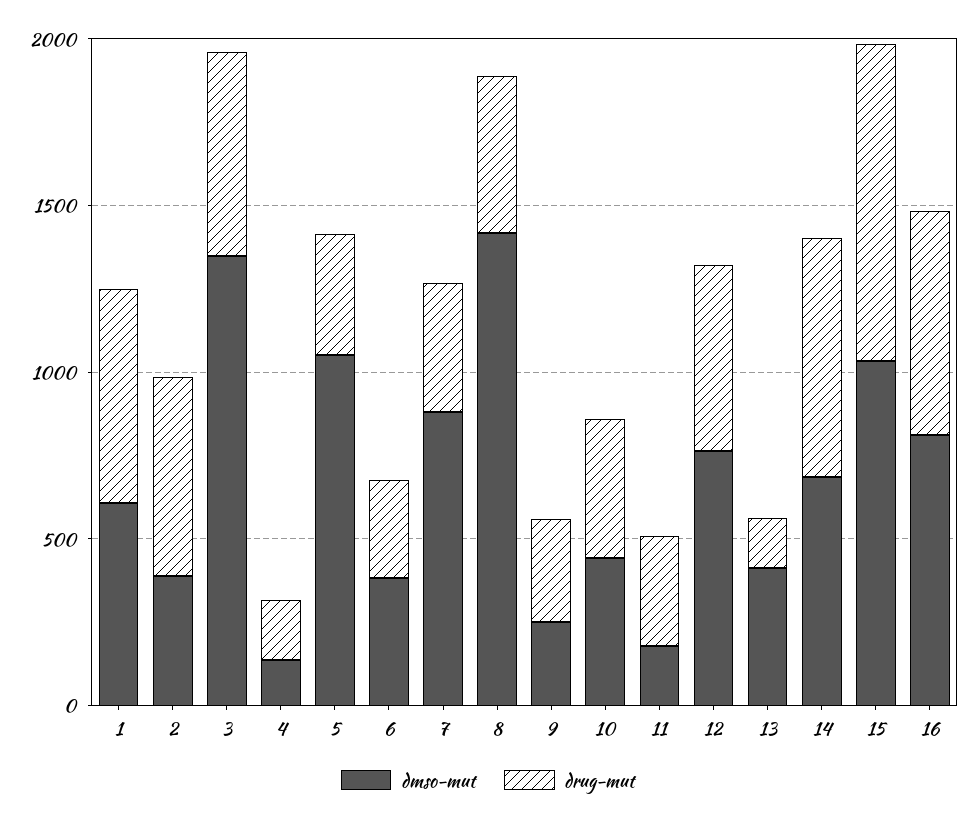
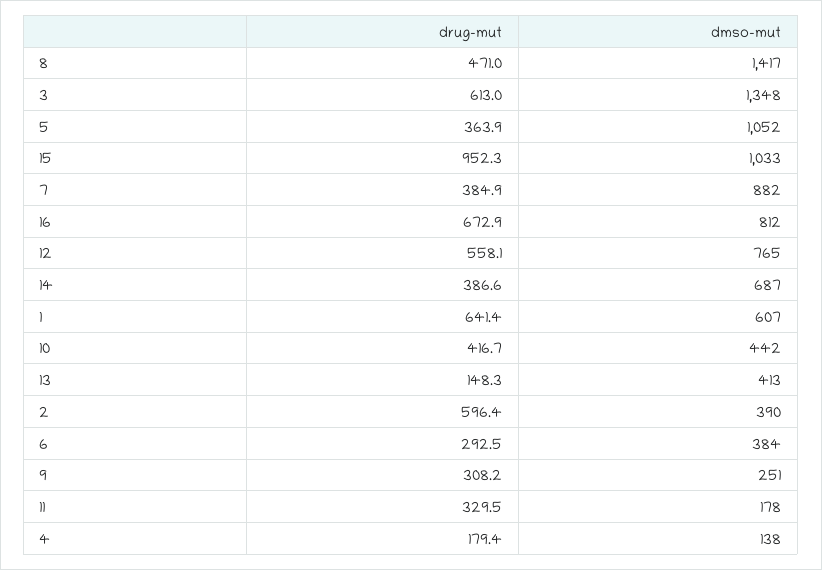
  {
    "dmso-mut": {
      "1": 607,
      "2": 390,
      "3": 1348,
      "4": 138,
      "5": 1052,
      "6": 384,
      "7": 882,
      "8": 1417,
      "9": 251,
      "10": 442,
      "11": 178,
      "12": 765,
      "13": 413,
      "14": 687,
      "15": 1033,
      "16": 812
    },
    "drug-mut": {
      "1": 641.4,
      "2": 596.4,
      "3": 613,
      "4": 179.4,
      "5": 363.9,
      "6": 292.5,
      "7": 384.9,
      "8": 471,
      "9": 308.2,
      "10": 416.7,
      "11": 329.5,
      "12": 558.1,
      "13": 148.3,
-     "14": 700,
+     "14": 386.6,
      "15": 952.3,
      "16": 672.9
    }
  }

